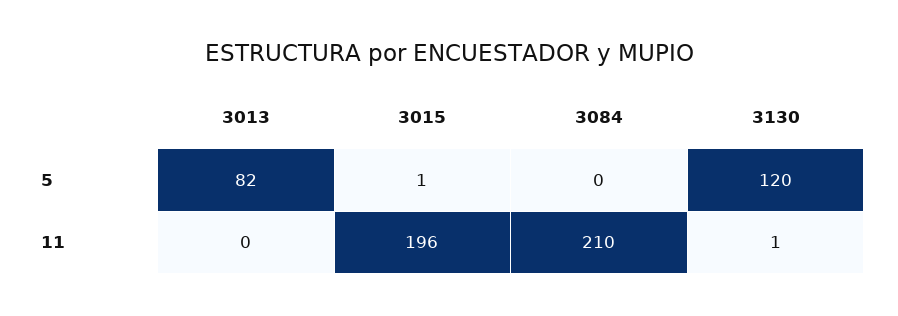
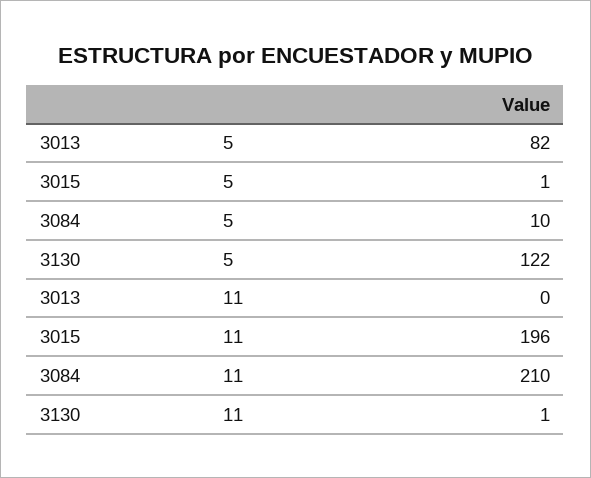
  {
    "3013": {
      "5": 82,
      "11": 0
    },
    "3015": {
      "5": 1,
      "11": 196
    },
    "3084": {
-     "5": 0,
+     "5": 10,
      "11": 210
    },
    "3130": {
-     "5": 120,
+     "5": 122,
      "11": 1
    }
  }

